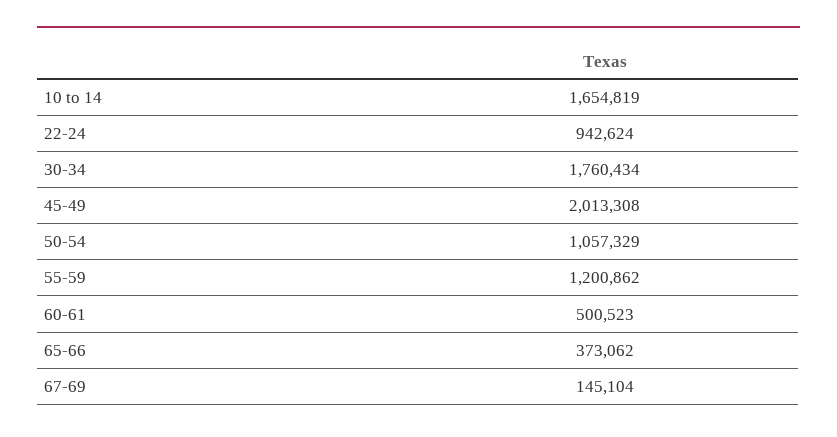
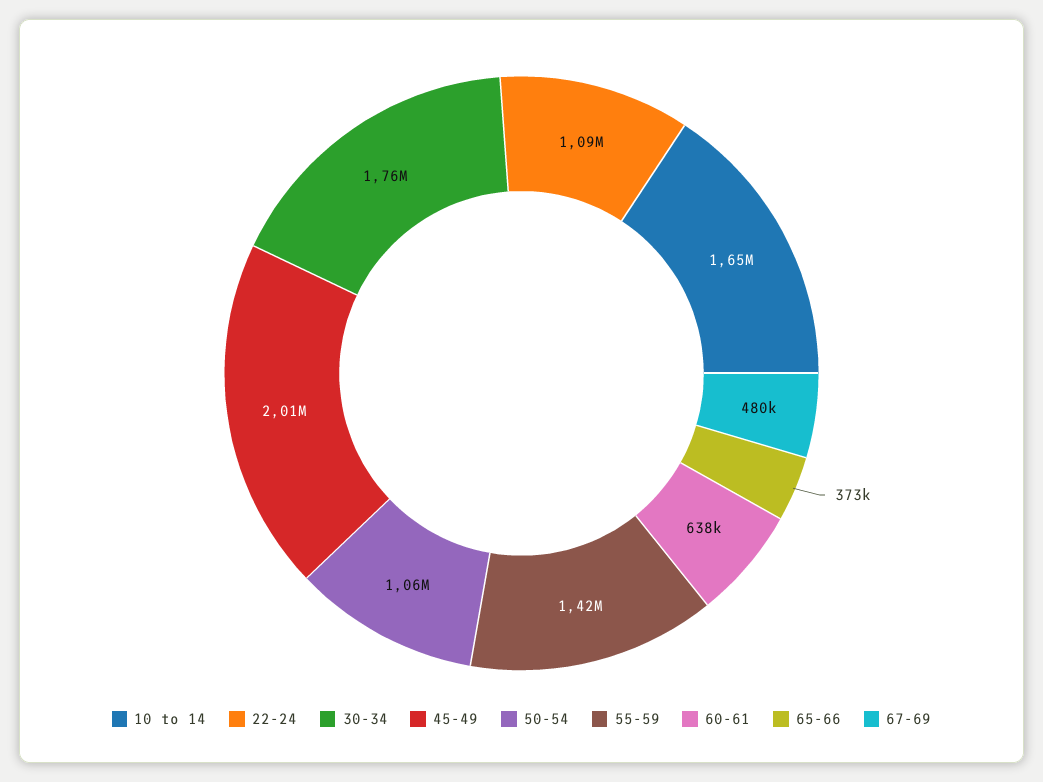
  {
    "10 to 14": 1654819,
-   "22-24": 942624,
+   "22-24": 1090000,
    "30-34": 1760434,
    "45-49": 2013308,
    "50-54": 1057329,
-   "55-59": 1200862,
+   "55-59": 1420000,
-   "60-61": 500523,
+   "60-61": 638000,
    "65-66": 373062,
-   "67-69": 145104
+   "67-69": 480000
  }

